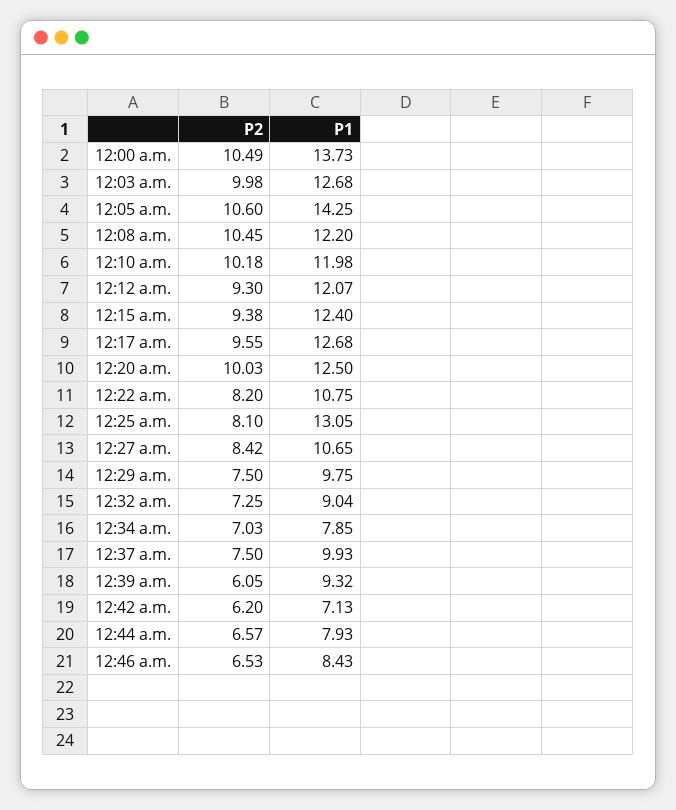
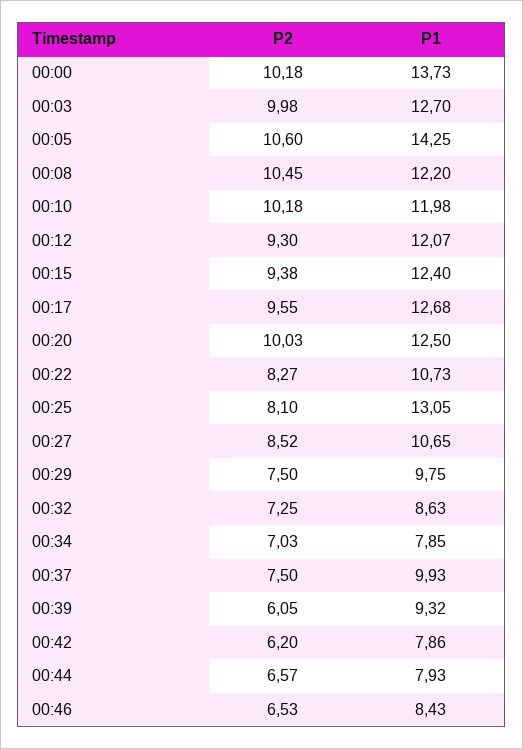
  {
    "P2": {
-     "12:00 a.m.": 10.49,
+     "12:00 a.m.": 10.18,
      "12:03 a.m.": 9.98,
      "12:05 a.m.": 10.6,
      "12:08 a.m.": 10.45,
      "12:10 a.m.": 10.18,
      "12:12 a.m.": 9.3,
      "12:15 a.m.": 9.38,
      "12:17 a.m.": 9.55,
      "12:20 a.m.": 10.03,
-     "12:22 a.m.": 8.2,
+     "12:22 a.m.": 8.27,
      "12:25 a.m.": 8.1,
-     "12:27 a.m.": 8.42,
+     "12:27 a.m.": 8.52,
      "12:29 a.m.": 7.5,
      "12:32 a.m.": 7.25,
      "12:34 a.m.": 7.03,
      "12:37 a.m.": 7.5,
      "12:39 a.m.": 6.05,
      "12:42 a.m.": 6.2,
      "12:44 a.m.": 6.57,
      "12:46 a.m.": 6.53
    },
    "P1": {
      "12:00 a.m.": 13.73,
-     "12:03 a.m.": 12.68,
+     "12:03 a.m.": 12.7,
      "12:05 a.m.": 14.25,
      "12:08 a.m.": 12.2,
      "12:10 a.m.": 11.98,
      "12:12 a.m.": 12.07,
      "12:15 a.m.": 12.4,
      "12:17 a.m.": 12.68,
      "12:20 a.m.": 12.5,
-     "12:22 a.m.": 10.75,
+     "12:22 a.m.": 10.73,
      "12:25 a.m.": 13.05,
      "12:27 a.m.": 10.65,
      "12:29 a.m.": 9.75,
-     "12:32 a.m.": 9.04,
+     "12:32 a.m.": 8.63,
      "12:34 a.m.": 7.85,
      "12:37 a.m.": 9.93,
      "12:39 a.m.": 9.32,
-     "12:42 a.m.": 7.13,
+     "12:42 a.m.": 7.86,
      "12:44 a.m.": 7.93,
      "12:46 a.m.": 8.43
    }
  }

